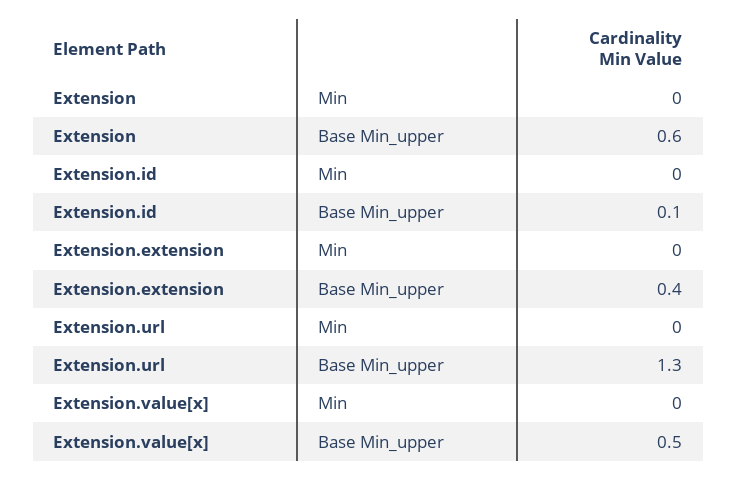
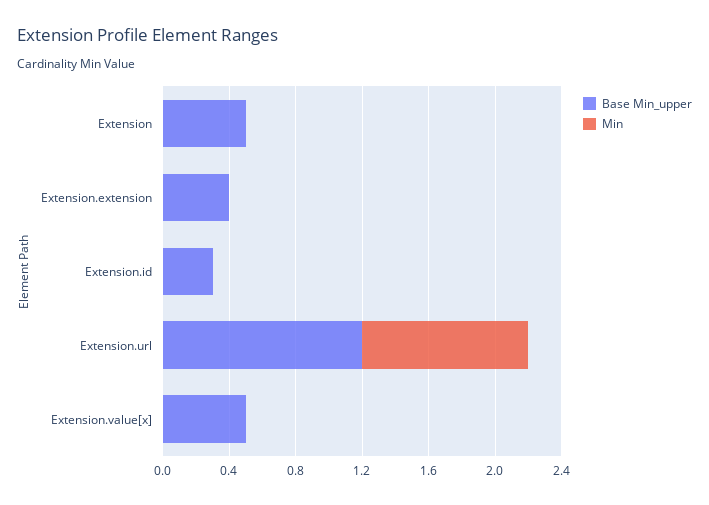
  {
    "Min": {
      "Extension": 0,
      "Extension.id": 0,
      "Extension.extension": 0,
-     "Extension.url": 0,
+     "Extension.url": 1,
      "Extension.value[x]": 0
    },
    "Base Min_upper": {
-     "Extension": 0.6,
+     "Extension": 0.5,
-     "Extension.id": 0.1,
+     "Extension.id": 0.3,
      "Extension.extension": 0.4,
-     "Extension.url": 1.3,
+     "Extension.url": 1.2,
      "Extension.value[x]": 0.5
    }
  }

